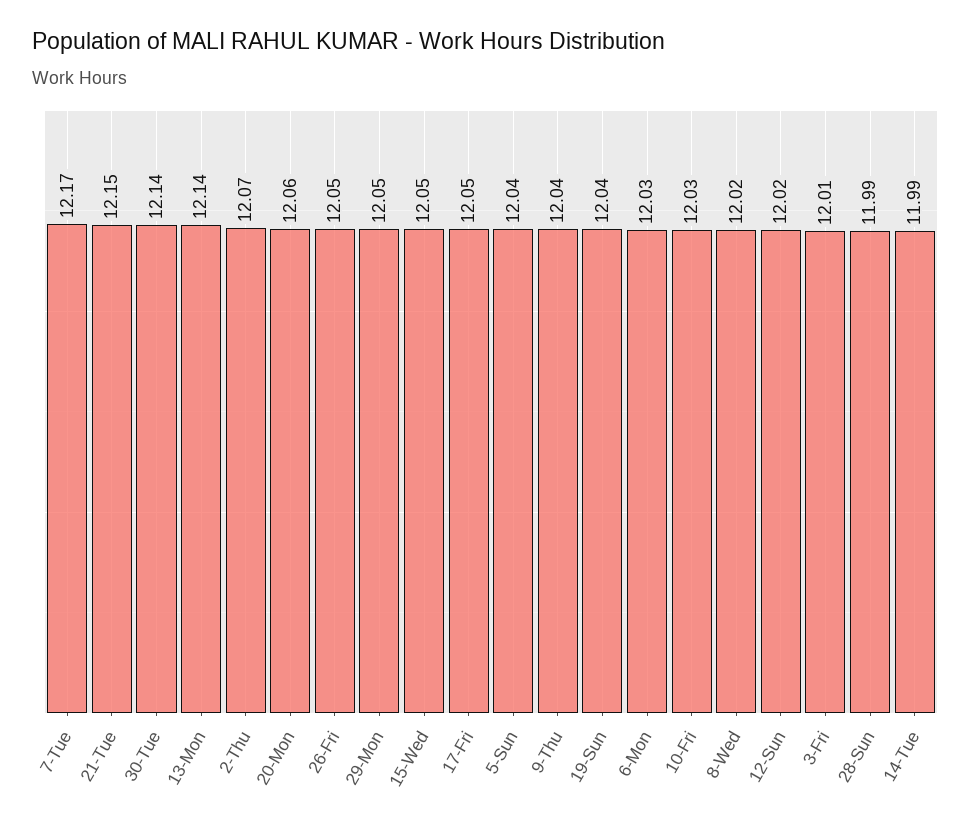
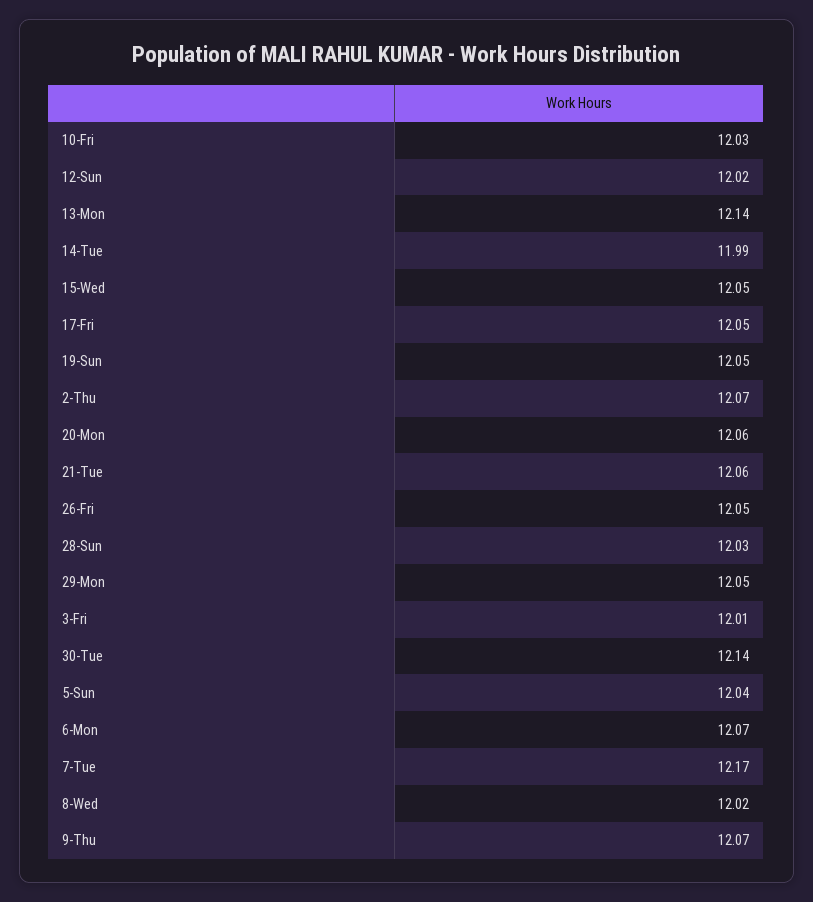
  {
    "7-Tue": 12.17,
-   "21-Tue": 12.15,
+   "21-Tue": 12.06,
    "30-Tue": 12.14,
    "13-Mon": 12.14,
    "2-Thu": 12.07,
    "20-Mon": 12.06,
    "26-Fri": 12.05,
    "29-Mon": 12.05,
    "15-Wed": 12.05,
    "17-Fri": 12.05,
    "5-Sun": 12.04,
-   "9-Thu": 12.04,
+   "9-Thu": 12.07,
-   "19-Sun": 12.04,
+   "19-Sun": 12.05,
-   "6-Mon": 12.03,
+   "6-Mon": 12.07,
    "10-Fri": 12.03,
    "8-Wed": 12.02,
    "12-Sun": 12.02,
    "3-Fri": 12.01,
-   "28-Sun": 11.99,
+   "28-Sun": 12.03,
    "14-Tue": 11.99
  }

